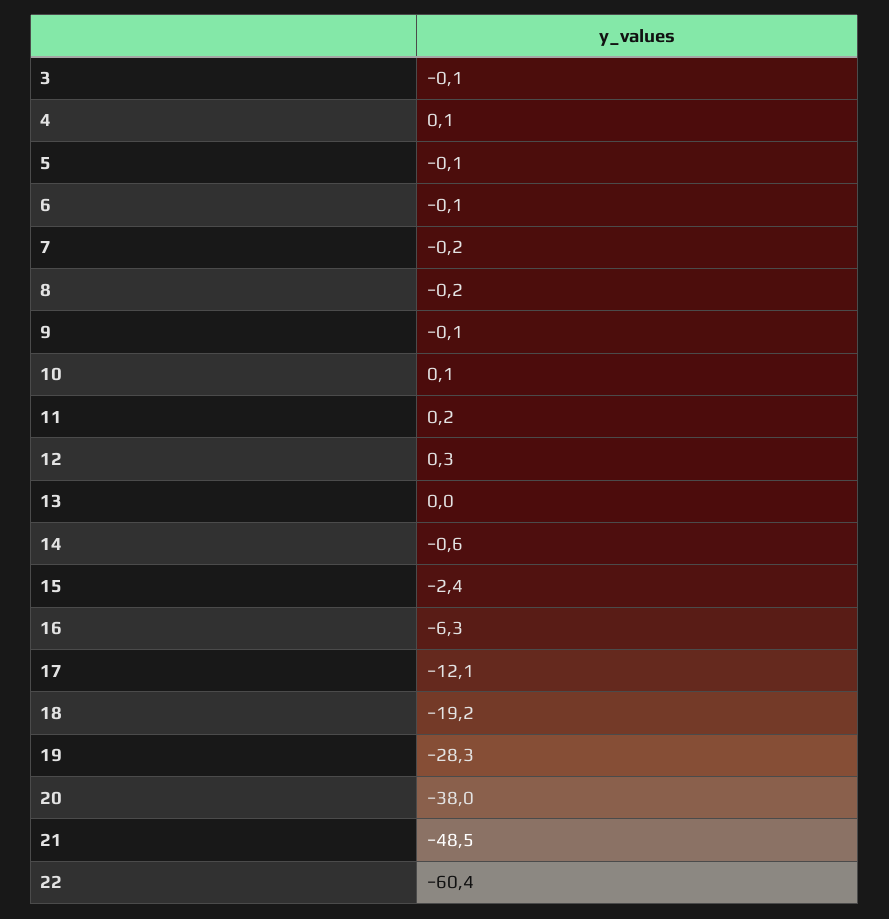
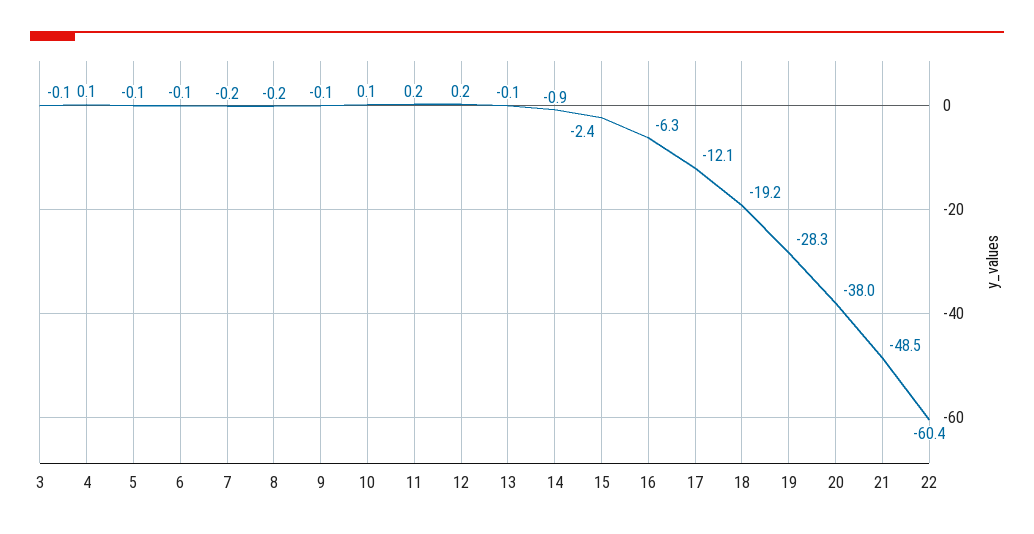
  {
    "3": -0.1,
    "4": 0.1,
    "5": -0.1,
    "6": -0.1,
    "7": -0.2,
    "8": -0.2,
    "9": -0.1,
    "10": 0.1,
    "11": 0.2,
-   "12": 0.3,
+   "12": 0.2,
-   "13": 0,
+   "13": -0.1,
-   "14": -0.6,
+   "14": -0.9,
    "15": -2.4,
    "16": -6.3,
    "17": -12.1,
    "18": -19.2,
    "19": -28.3,
    "20": -38,
    "21": -48.5,
    "22": -60.4
  }

